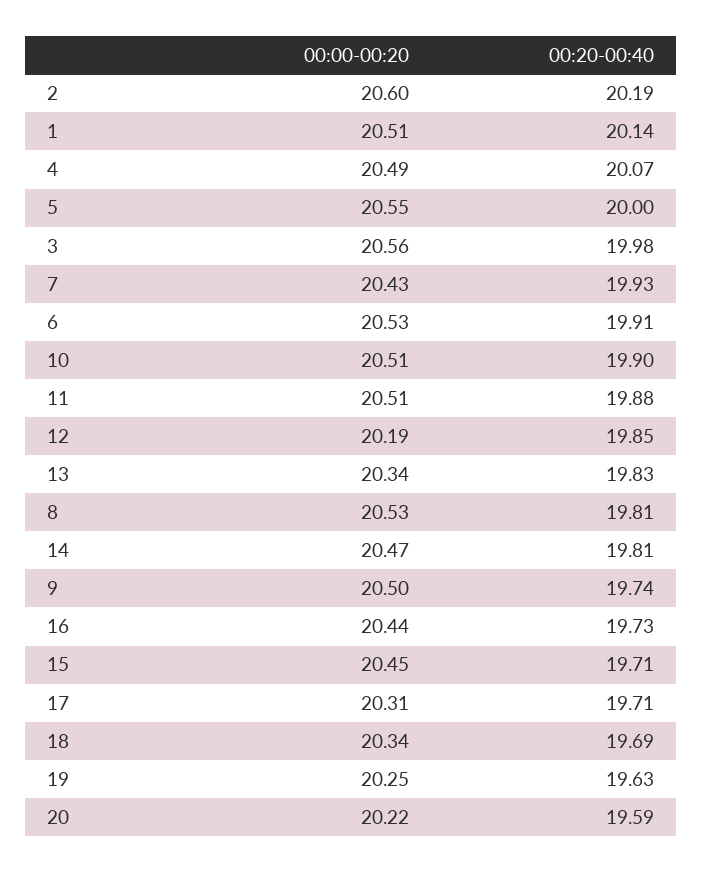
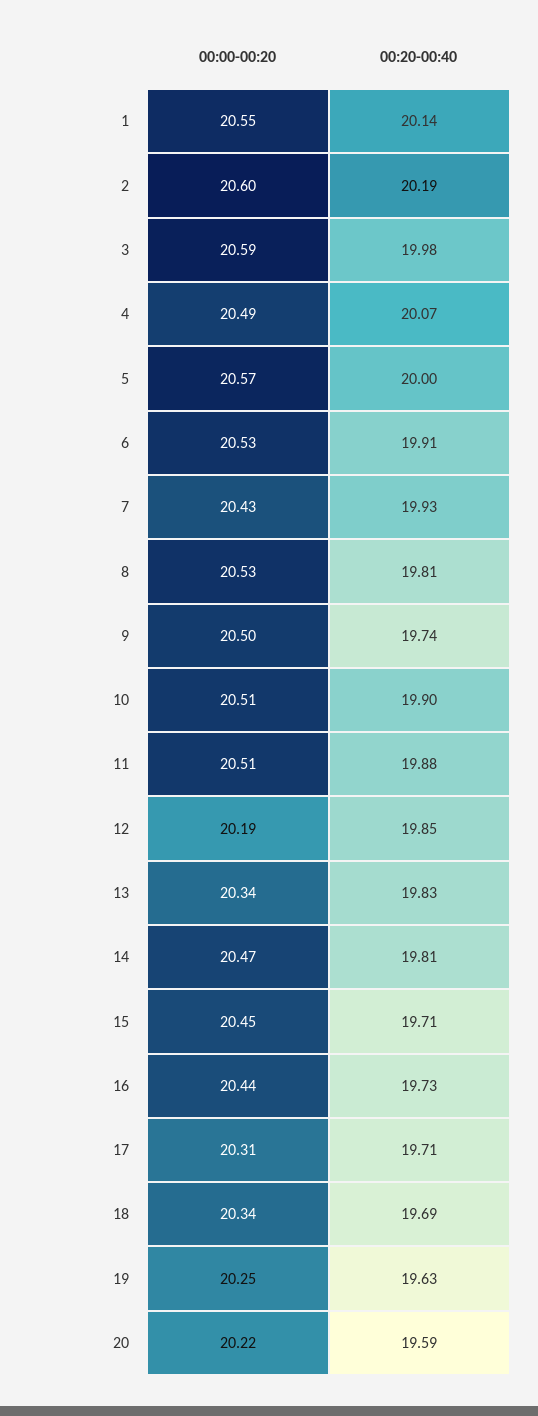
  {
    "00:00-00:20": {
      "2": 20.6,
-     "1": 20.51,
+     "1": 20.55,
      "4": 20.49,
-     "5": 20.55,
+     "5": 20.57,
-     "3": 20.56,
+     "3": 20.59,
      "7": 20.43,
      "6": 20.53,
      "10": 20.51,
      "11": 20.51,
      "12": 20.19,
      "13": 20.34,
      "8": 20.53,
      "14": 20.47,
      "9": 20.5,
      "16": 20.44,
      "15": 20.45,
      "17": 20.31,
      "18": 20.34,
      "19": 20.25,
      "20": 20.22
    },
    "00:20-00:40": {
      "2": 20.19,
      "1": 20.14,
      "4": 20.07,
      "5": 20,
      "3": 19.98,
      "7": 19.93,
      "6": 19.91,
      "10": 19.9,
      "11": 19.88,
      "12": 19.85,
      "13": 19.83,
      "8": 19.81,
      "14": 19.81,
      "9": 19.74,
      "16": 19.73,
      "15": 19.71,
      "17": 19.71,
      "18": 19.69,
      "19": 19.63,
      "20": 19.59
    }
  }

